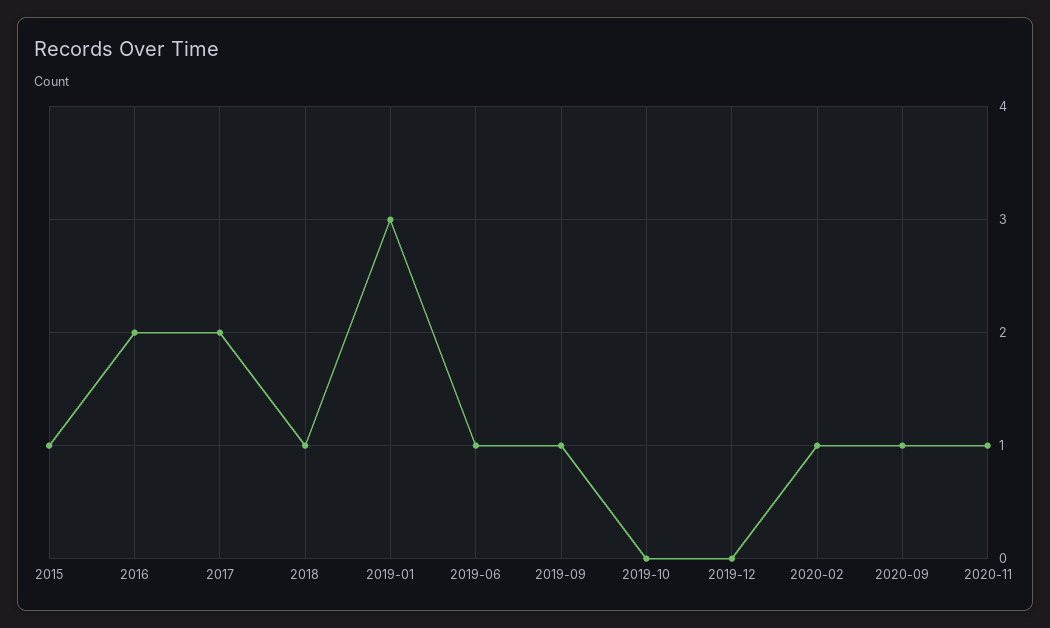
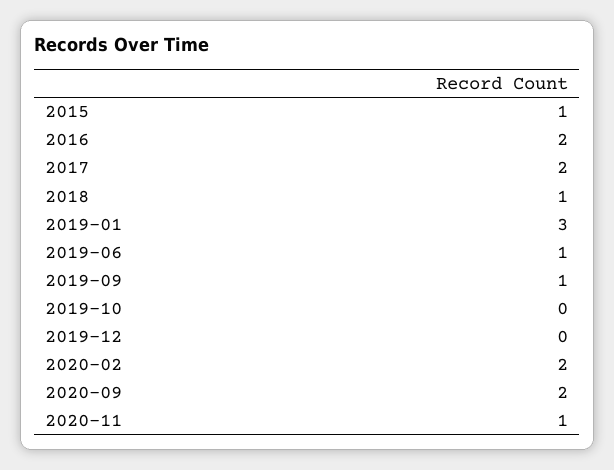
  {
    "2015": 1,
    "2016": 2,
    "2017": 2,
    "2018": 1,
    "2019-01": 3,
    "2019-06": 1,
    "2019-09": 1,
    "2019-10": 0,
    "2019-12": 0,
-   "2020-02": 1,
+   "2020-02": 2,
-   "2020-09": 1,
+   "2020-09": 2,
    "2020-11": 1
  }

